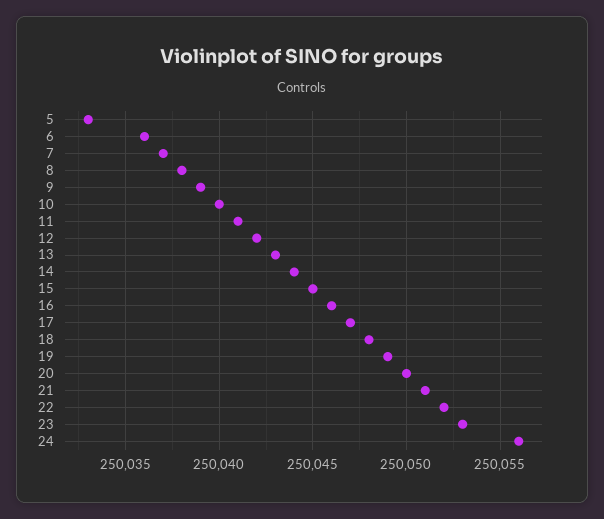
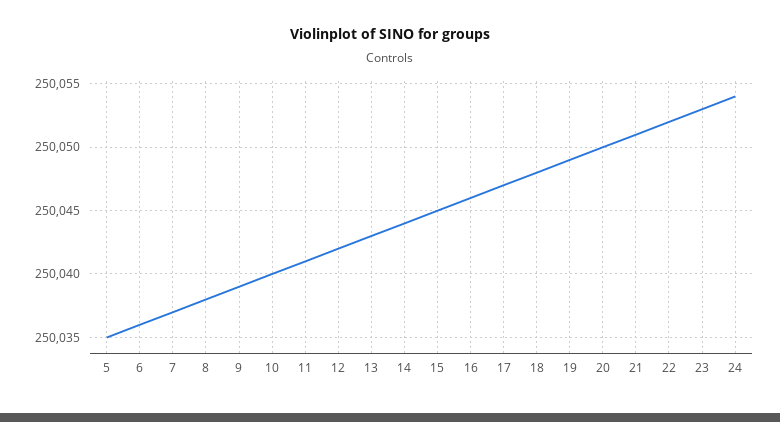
  {
-   "5": 250033,
+   "5": 250035,
    "6": 250036,
    "7": 250037,
    "8": 250038,
    "9": 250039,
    "10": 250040,
    "11": 250041,
    "12": 250042,
    "13": 250043,
    "14": 250044,
    "15": 250045,
    "16": 250046,
    "17": 250047,
    "18": 250048,
    "19": 250049,
    "20": 250050,
    "21": 250051,
    "22": 250052,
    "23": 250053,
-   "24": 250056
+   "24": 250054
  }

